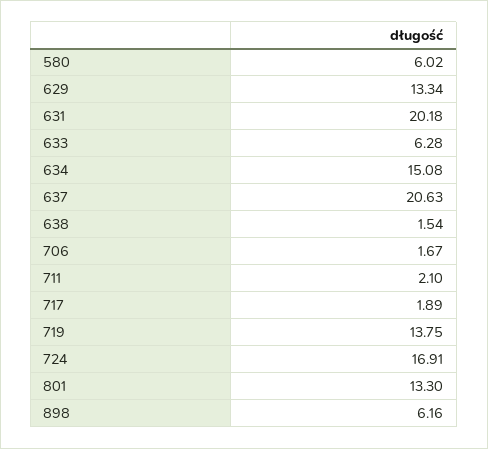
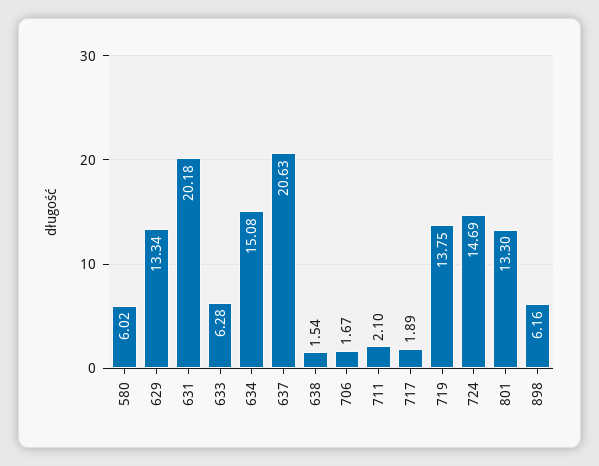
  {
    "580": 6.02,
    "629": 13.34,
    "631": 20.18,
    "633": 6.28,
    "634": 15.08,
    "637": 20.63,
    "638": 1.54,
    "706": 1.67,
    "711": 2.1,
    "717": 1.89,
    "719": 13.75,
-   "724": 16.91,
+   "724": 14.69,
    "801": 13.3,
    "898": 6.16
  }

